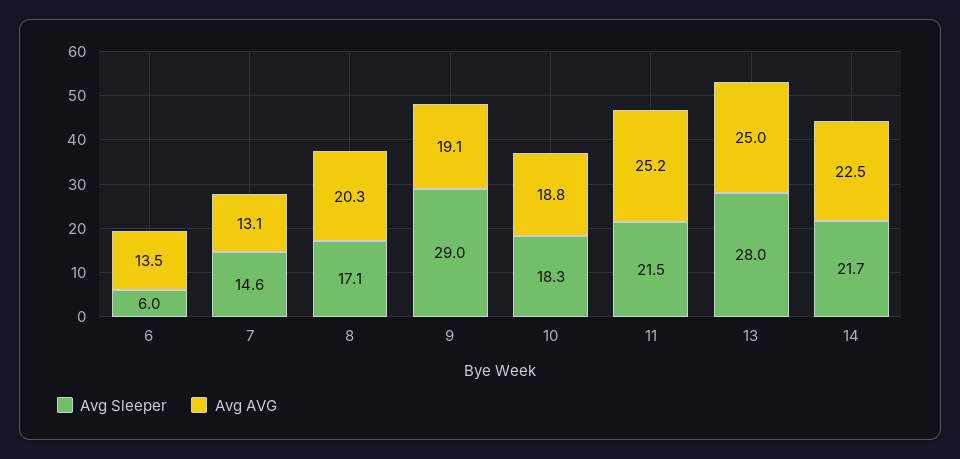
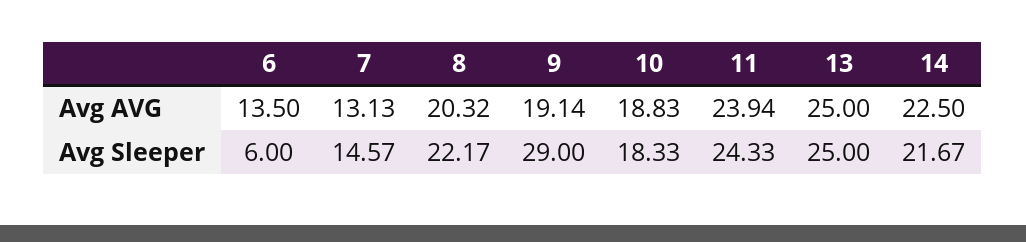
  {
    "Avg Sleeper": {
      "6": 6,
      "7": 14.57,
-     "8": 17.1,
+     "8": 22.17,
      "9": 29,
      "10": 18.33,
-     "11": 21.5,
+     "11": 24.33,
-     "13": 28,
+     "13": 25,
      "14": 21.67
    },
    "Avg AVG": {
      "6": 13.5,
      "7": 13.13,
      "8": 20.32,
      "9": 19.14,
      "10": 18.83,
-     "11": 25.2,
+     "11": 23.94,
      "13": 25,
      "14": 22.5
    }
  }

